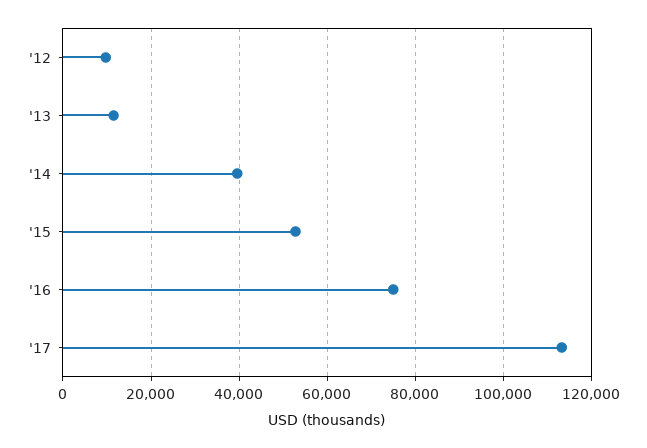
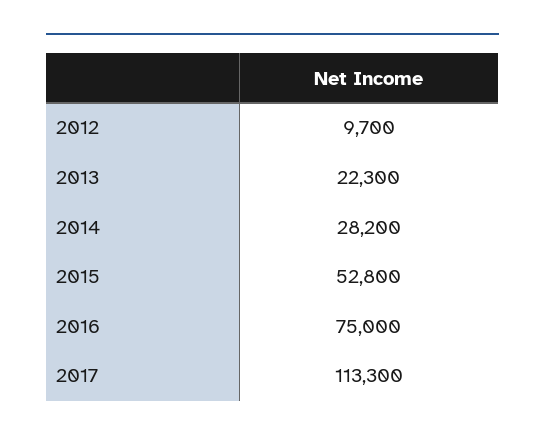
  {
    "'12": 9700,
-   "'13": 12000,
+   "'13": 22300,
-   "'14": 40000,
+   "'14": 28200,
    "'15": 52800,
    "'16": 75000,
    "'17": 113300
  }

